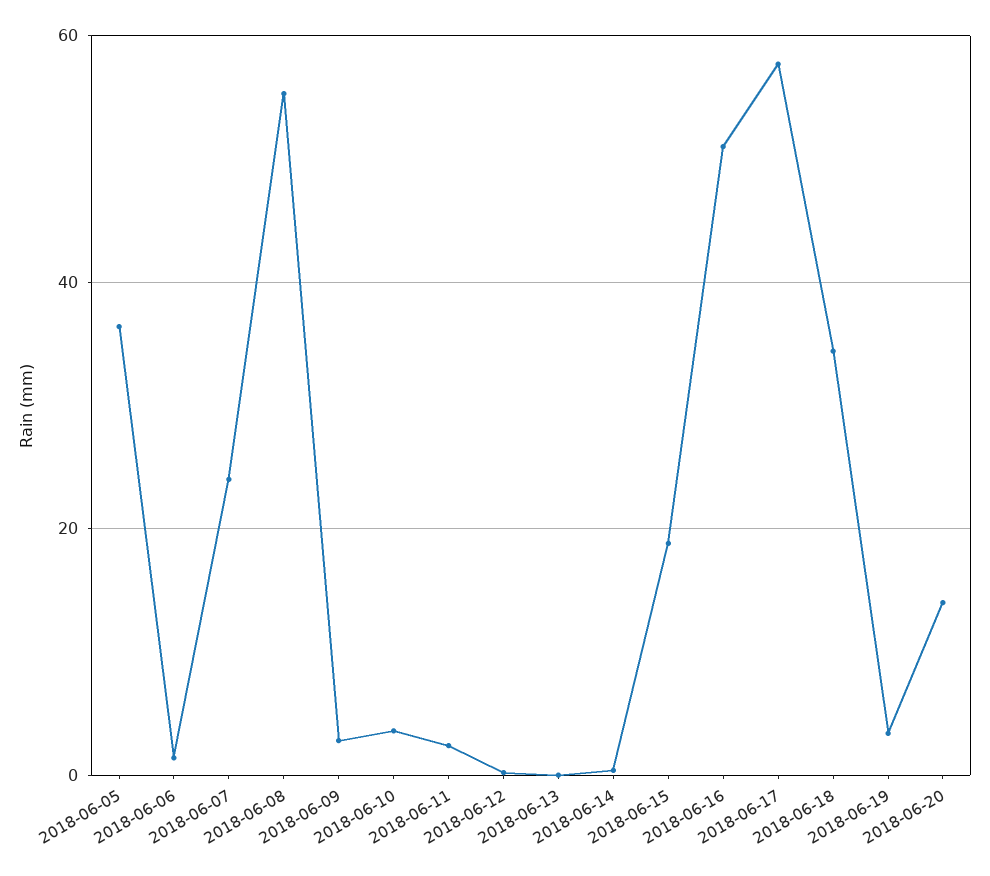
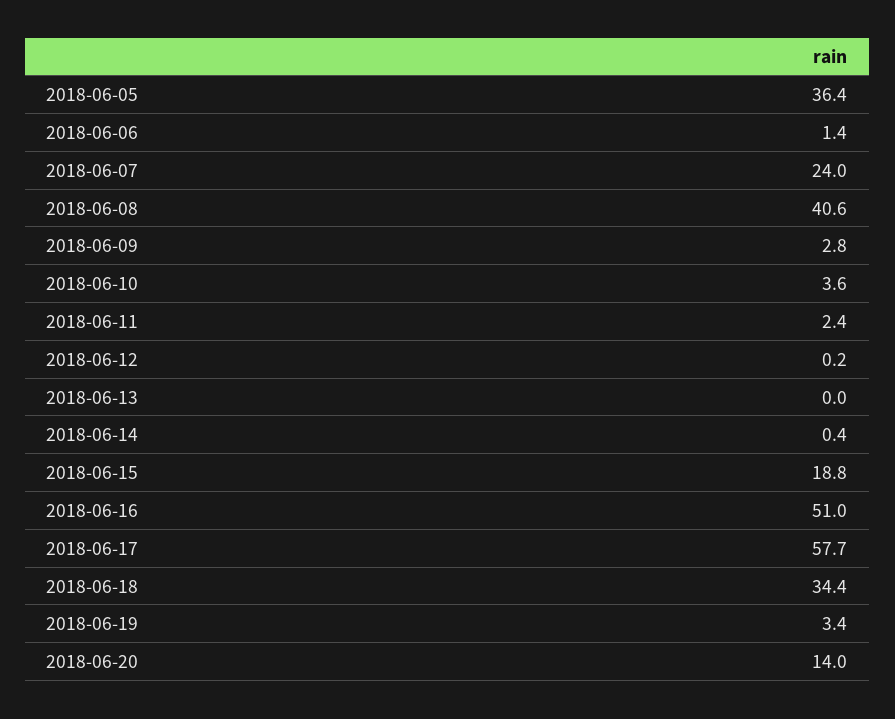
  {
    "2018-06-05": 36.4,
    "2018-06-06": 1.4,
    "2018-06-07": 24,
-   "2018-06-08": 56,
+   "2018-06-08": 40.6,
    "2018-06-09": 2.8,
    "2018-06-10": 3.6,
    "2018-06-11": 2.4,
    "2018-06-12": 0.2,
    "2018-06-13": 0,
    "2018-06-14": 0.4,
    "2018-06-15": 18.8,
    "2018-06-16": 51,
    "2018-06-17": 57.7,
    "2018-06-18": 34.4,
    "2018-06-19": 3.4,
    "2018-06-20": 14
  }

